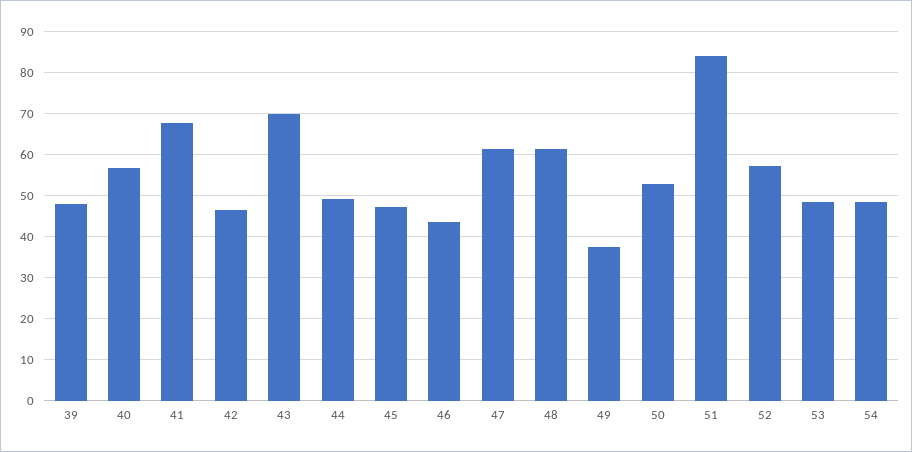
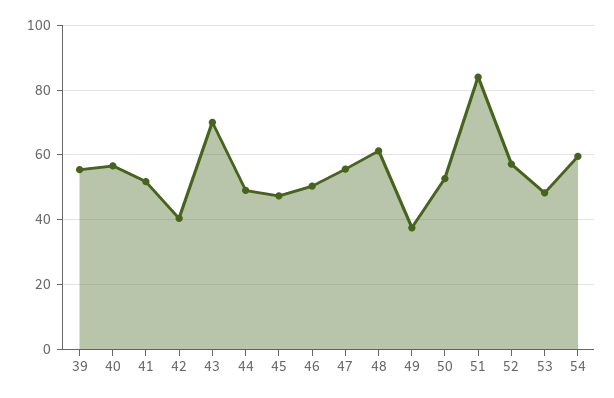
  {
-   "39": 48,
+   "39": 56,
    "40": 56,
-   "41": 68,
+   "41": 52,
-   "42": 46,
+   "42": 40,
    "43": 70,
    "44": 50,
    "45": 48,
-   "46": 44,
+   "46": 50,
-   "47": 62,
+   "47": 56,
    "48": 62,
    "49": 38,
    "50": 52,
    "51": 84,
    "52": 58,
    "53": 48,
-   "54": 48
+   "54": 60
  }

